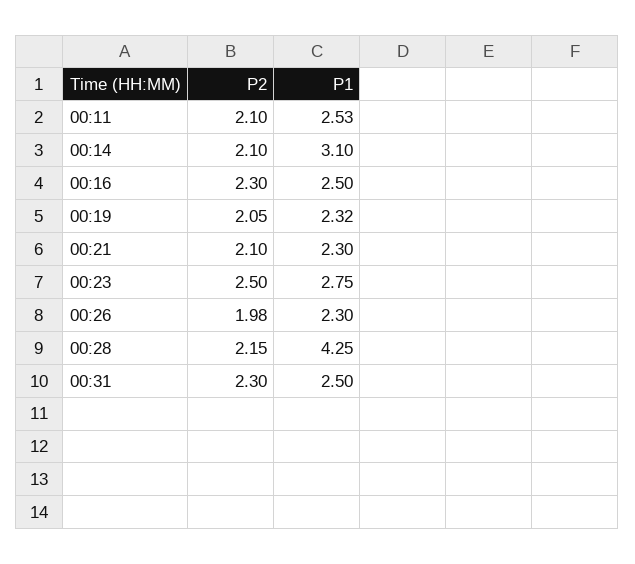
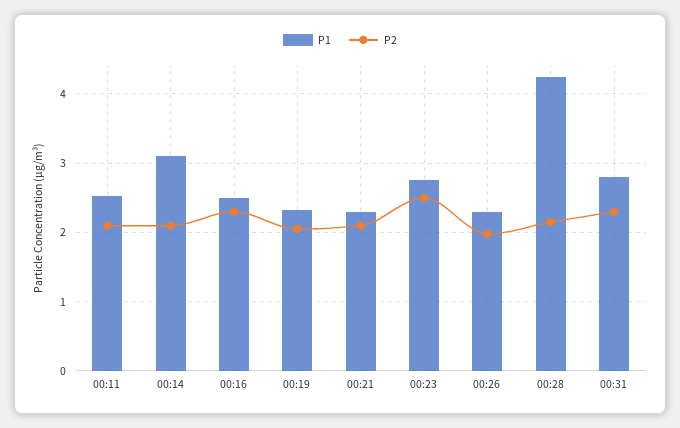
  {
    "P2": {
      "00:11": 2.1,
      "00:14": 2.1,
      "00:16": 2.3,
      "00:19": 2.05,
      "00:21": 2.1,
      "00:23": 2.5,
      "00:26": 1.98,
      "00:28": 2.15,
      "00:31": 2.3
    },
    "P1": {
      "00:11": 2.53,
      "00:14": 3.1,
      "00:16": 2.5,
      "00:19": 2.32,
      "00:21": 2.3,
      "00:23": 2.75,
      "00:26": 2.3,
      "00:28": 4.25,
-     "00:31": 2.5
+     "00:31": 2.8
    }
  }

